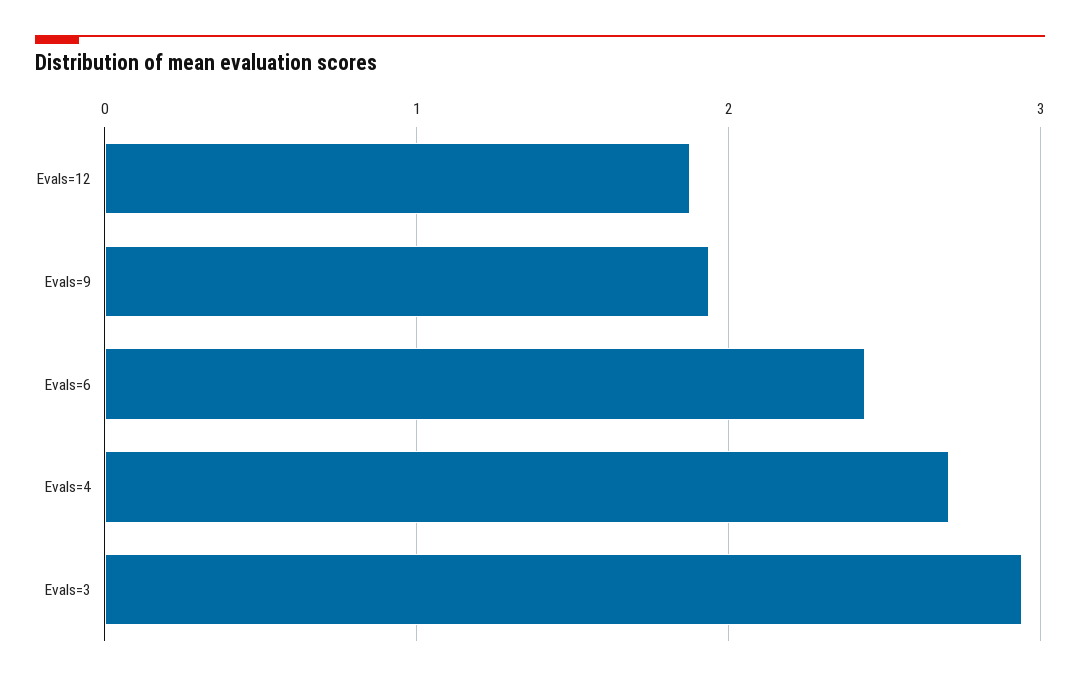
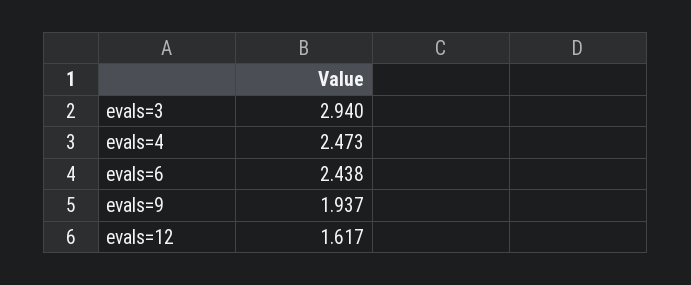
  {
-   "Evals=12": 1.9,
+   "Evals=12": 1.617,
    "Evals=9": 1.937,
    "Evals=6": 2.438,
-   "Evals=4": 2.7,
+   "Evals=4": 2.473,
    "Evals=3": 2.94
  }

